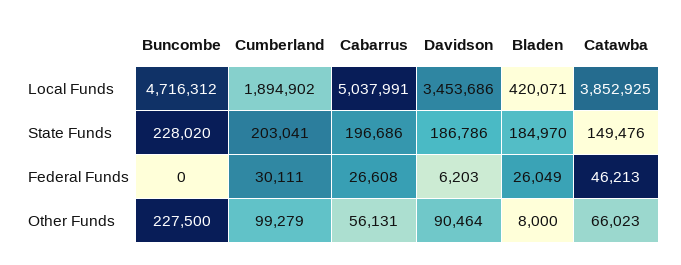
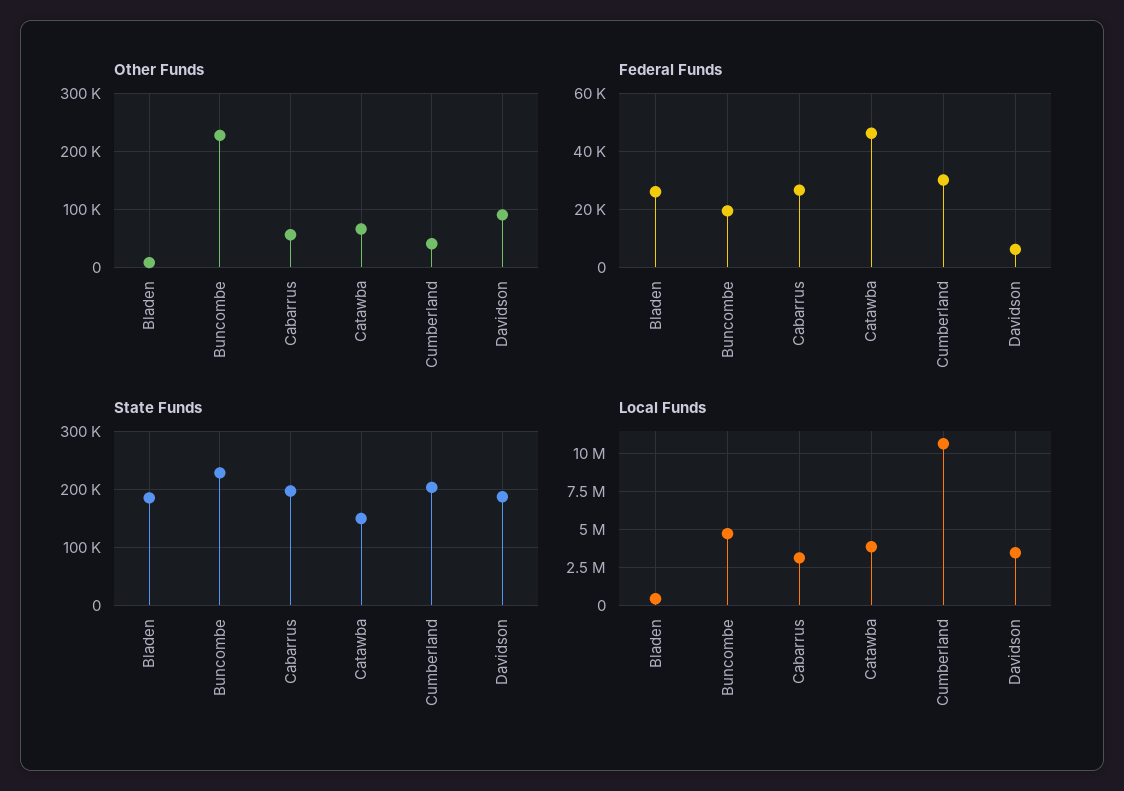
  {
    "Local Funds": {
      "Buncombe": 4716312,
-     "Cumberland": 1894902,
+     "Cumberland": 10500000,
-     "Cabarrus": 5037991,
+     "Cabarrus": 3000000,
      "Davidson": 3453686,
      "Bladen": 420071,
      "Catawba": 3852925
    },
    "State Funds": {
      "Buncombe": 228020,
      "Cumberland": 203041,
      "Cabarrus": 196686,
      "Davidson": 186786,
      "Bladen": 184970,
      "Catawba": 149476
    },
    "Federal Funds": {
-     "Buncombe": 0,
+     "Buncombe": 20000,
      "Cumberland": 30111,
      "Cabarrus": 26608,
      "Davidson": 6203,
      "Bladen": 26049,
      "Catawba": 46213
    },
    "Other Funds": {
      "Buncombe": 227500,
-     "Cumberland": 99279,
+     "Cumberland": 40000,
      "Cabarrus": 56131,
      "Davidson": 90464,
      "Bladen": 8000,
      "Catawba": 66023
    }
  }

